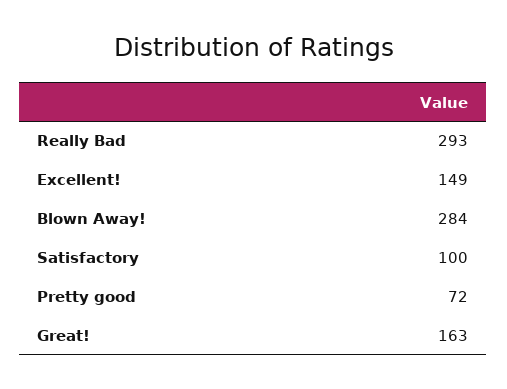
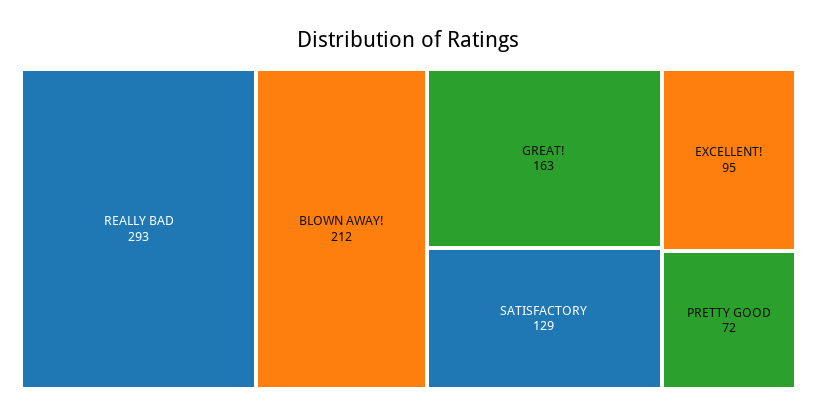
  {
    "Really Bad": 293,
-   "Excellent!": 149,
+   "Excellent!": 95,
-   "Blown Away!": 284,
+   "Blown Away!": 212,
-   "Satisfactory": 100,
+   "Satisfactory": 129,
    "Pretty good": 72,
    "Great!": 163
  }

